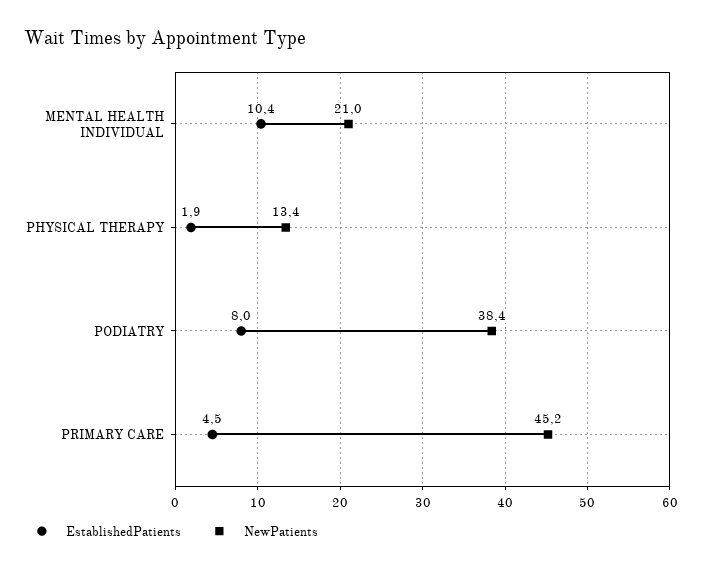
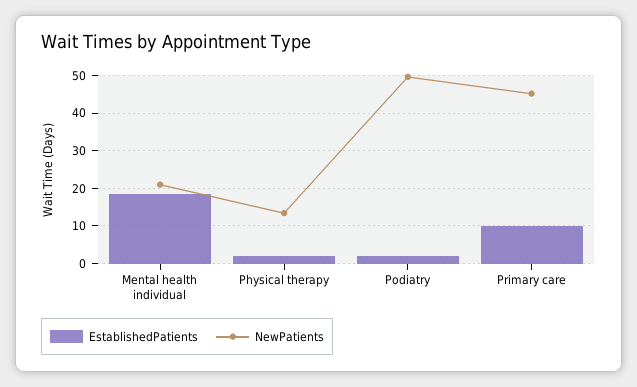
  {
    "EstablishedPatients": {
-     "MENTAL HEALTH INDIVIDUAL": 10.4,
+     "MENTAL HEALTH INDIVIDUAL": 18,
      "PHYSICAL THERAPY": 1.9,
-     "PODIATRY": 8,
+     "PODIATRY": 2,
-     "PRIMARY CARE": 4.5
+     "PRIMARY CARE": 10
    },
    "NewPatients": {
      "MENTAL HEALTH INDIVIDUAL": 21,
      "PHYSICAL THERAPY": 13.4,
-     "PODIATRY": 38.4,
+     "PODIATRY": 50,
      "PRIMARY CARE": 45.2
    }
  }

